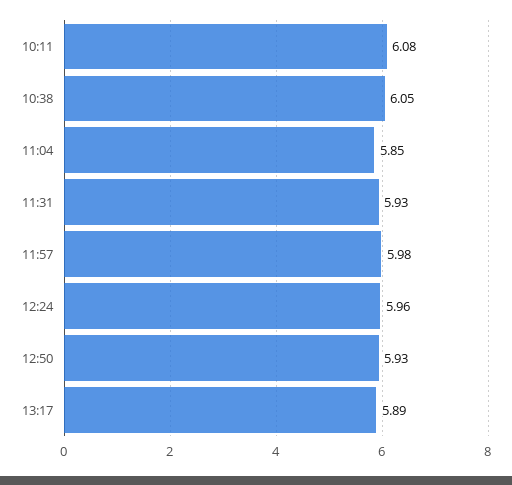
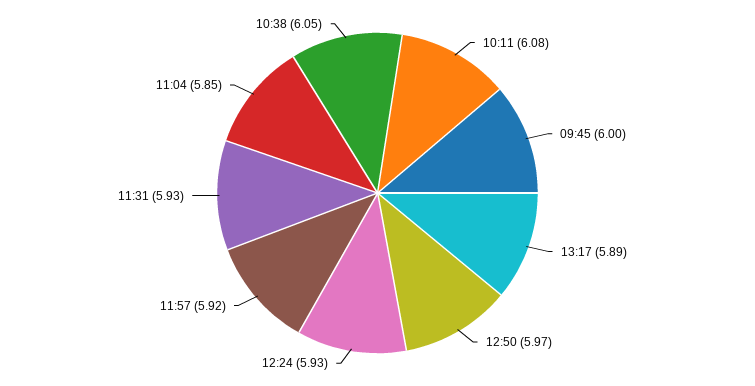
  {
    "10:11": 6.08,
    "10:38": 6.05,
    "11:04": 5.85,
    "11:31": 5.93,
-   "11:57": 5.98,
+   "11:57": 5.92,
-   "12:24": 5.96,
+   "12:24": 5.93,
-   "12:50": 5.93,
+   "12:50": 5.97,
-   "13:17": 5.89
+   "13:17": 5.89,
+   "09:45": 6
  }

